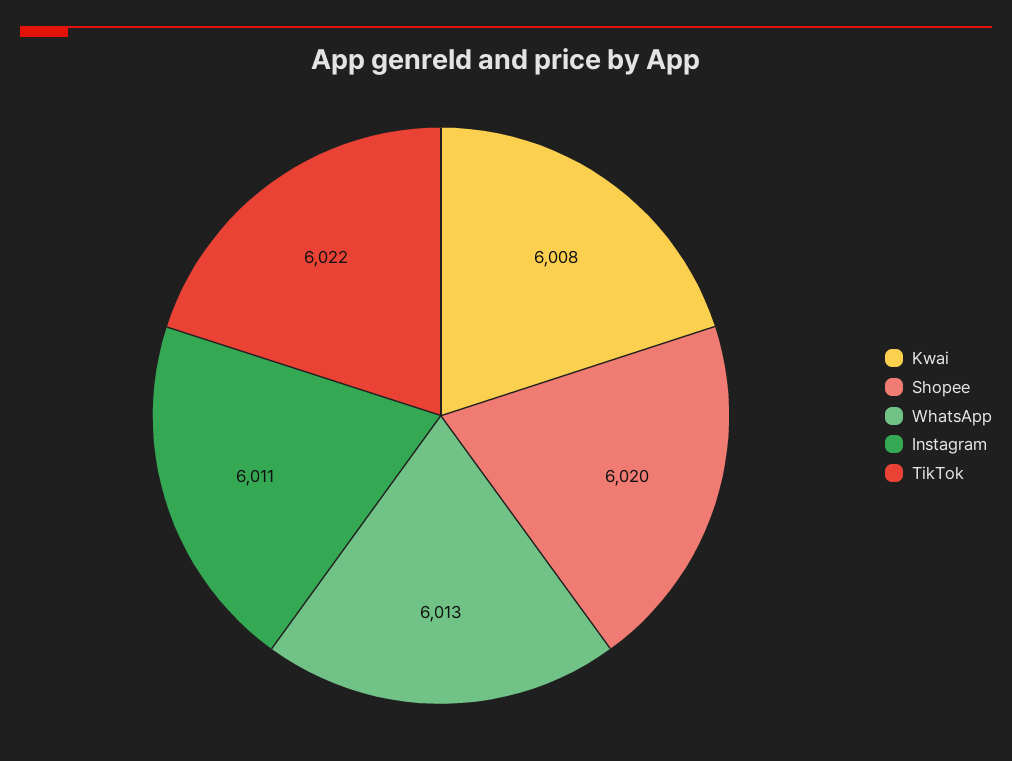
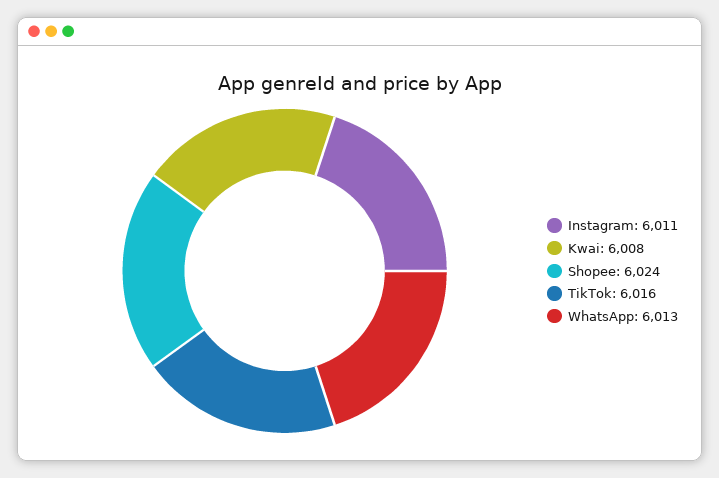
  {
    "Kwai": 6008,
-   "Shopee": 6020,
+   "Shopee": 6024,
    "WhatsApp": 6013,
    "Instagram": 6011,
-   "TikTok": 6022
+   "TikTok": 6016
  }

